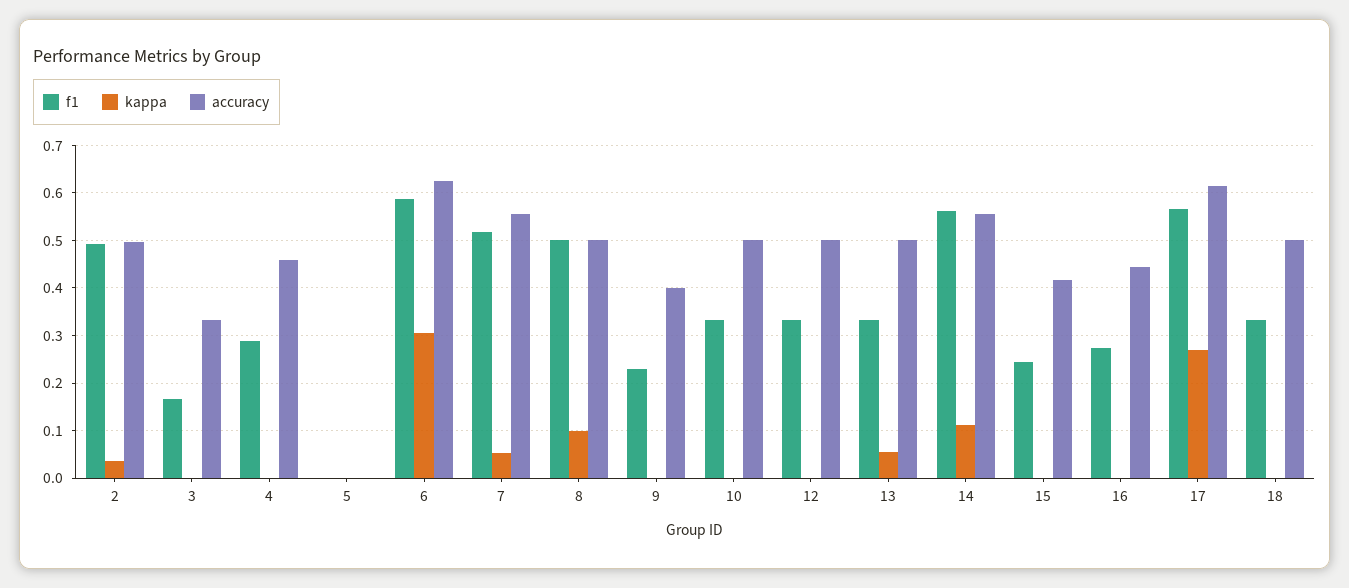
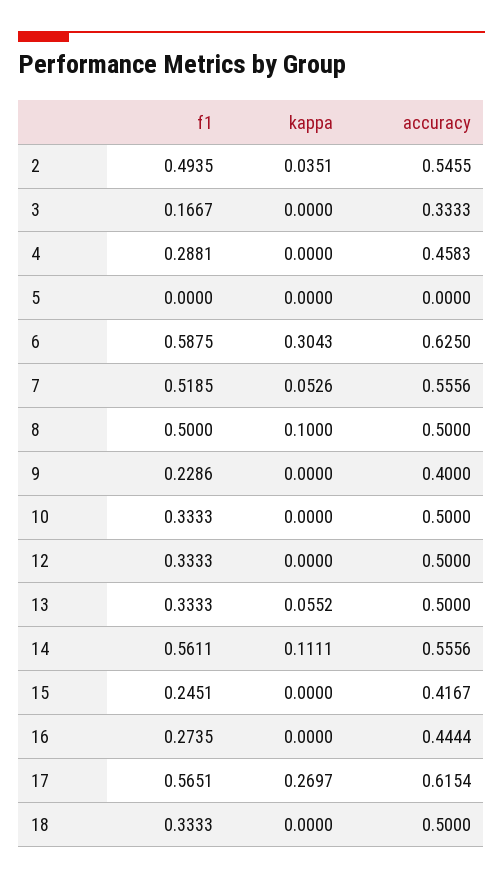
  {
    "f1": {
      "2": 0.4935,
      "3": 0.1667,
      "4": 0.2881,
      "5": 0,
      "6": 0.5875,
      "7": 0.5185,
      "8": 0.5,
      "9": 0.2286,
      "10": 0.3333,
      "12": 0.3333,
      "13": 0.3333,
      "14": 0.5611,
      "15": 0.2451,
      "16": 0.2735,
      "17": 0.5651,
      "18": 0.3333
    },
    "kappa": {
      "2": 0.0351,
      "3": 0,
      "4": 0,
      "5": 0,
      "6": 0.3043,
      "7": 0.0526,
      "8": 0.1,
      "9": 0,
      "10": 0,
      "12": 0,
      "13": 0.0552,
      "14": 0.1111,
      "15": 0,
      "16": 0,
      "17": 0.2697,
      "18": 0
    },
    "accuracy": {
-     "2": 0.5,
+     "2": 0.5455,
      "3": 0.3333,
      "4": 0.4583,
      "5": 0,
      "6": 0.625,
      "7": 0.5556,
      "8": 0.5,
      "9": 0.4,
      "10": 0.5,
      "12": 0.5,
      "13": 0.5,
      "14": 0.5556,
      "15": 0.4167,
      "16": 0.4444,
      "17": 0.6154,
      "18": 0.5
    }
  }

